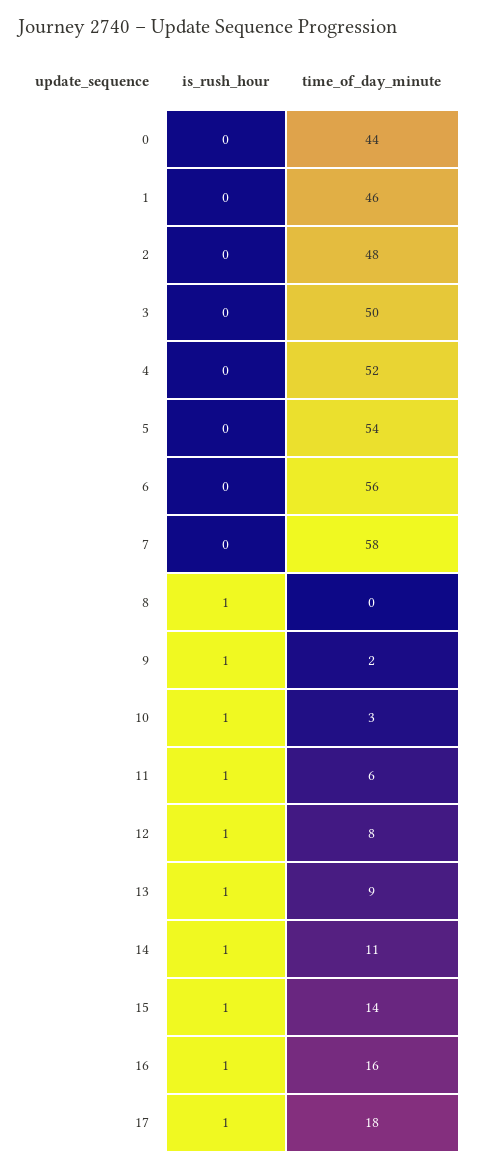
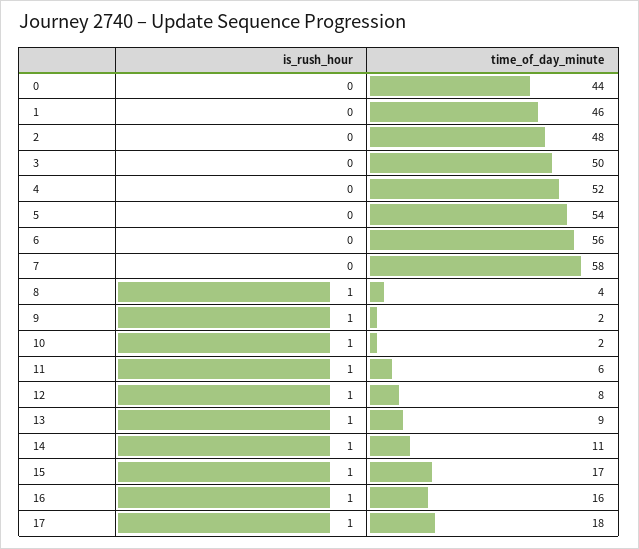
  {
    "is_rush_hour": {
      "0": 0,
      "1": 0,
      "2": 0,
      "3": 0,
      "4": 0,
      "5": 0,
      "6": 0,
      "7": 0,
      "8": 1,
      "9": 1,
      "10": 1,
      "11": 1,
      "12": 1,
      "13": 1,
      "14": 1,
      "15": 1,
      "16": 1,
      "17": 1
    },
    "time_of_day_minute": {
      "0": 44,
      "1": 46,
      "2": 48,
      "3": 50,
      "4": 52,
      "5": 54,
      "6": 56,
      "7": 58,
-     "8": 0,
+     "8": 4,
      "9": 2,
-     "10": 3,
+     "10": 2,
      "11": 6,
      "12": 8,
      "13": 9,
      "14": 11,
-     "15": 14,
+     "15": 17,
      "16": 16,
      "17": 18
    }
  }

